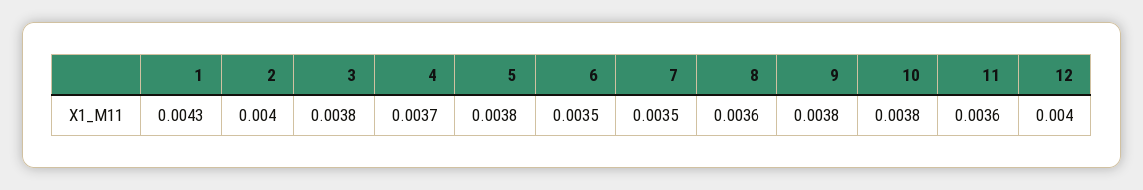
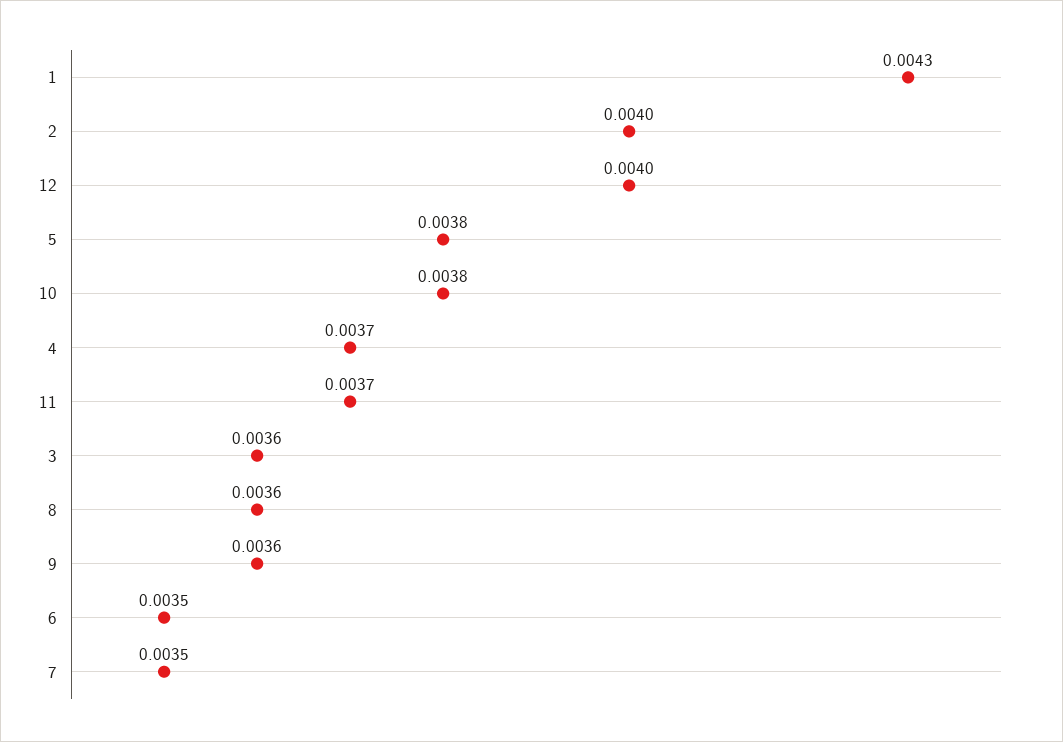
  {
    "1": 0.0043,
    "2": 0.004,
-   "3": 0.0038,
+   "3": 0.0036,
    "4": 0.0037,
    "5": 0.0038,
    "6": 0.0035,
    "7": 0.0035,
    "8": 0.0036,
-   "9": 0.0038,
+   "9": 0.0036,
    "10": 0.0038,
-   "11": 0.0036,
+   "11": 0.0037,
    "12": 0.004
  }

